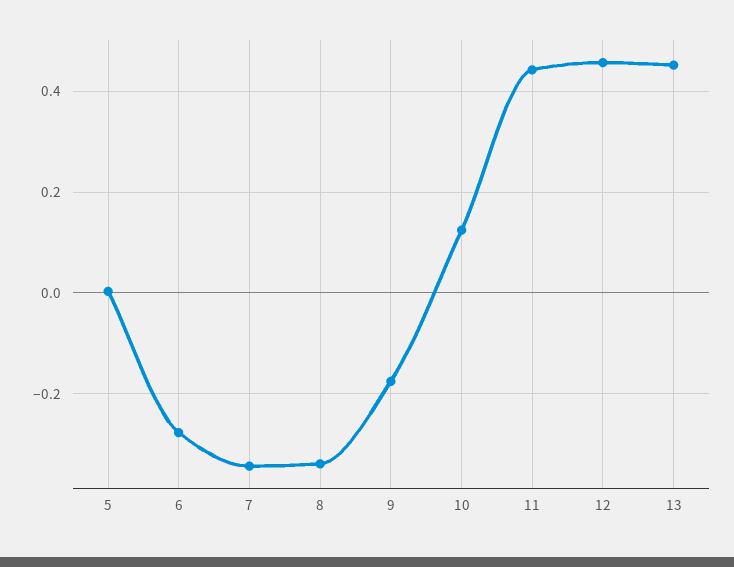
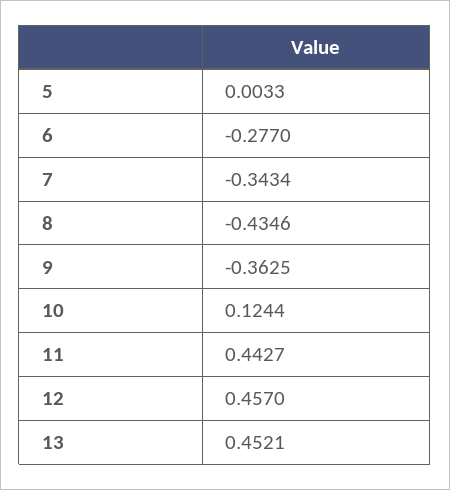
  {
    "5": 0.0033,
    "6": -0.277,
    "7": -0.3434,
-   "8": -0.34,
+   "8": -0.4346,
-   "9": -0.18,
+   "9": -0.3625,
    "10": 0.1244,
    "11": 0.4427,
    "12": 0.457,
    "13": 0.4521
  }

